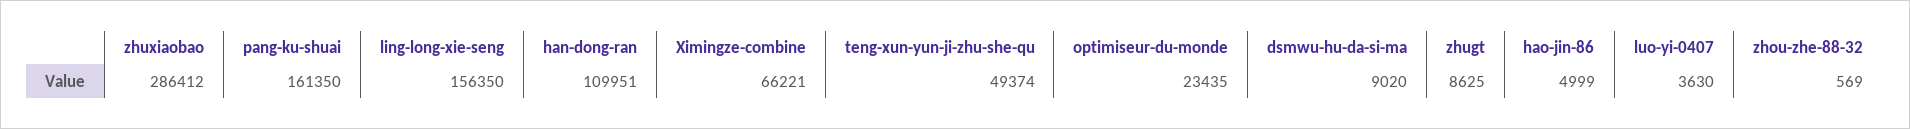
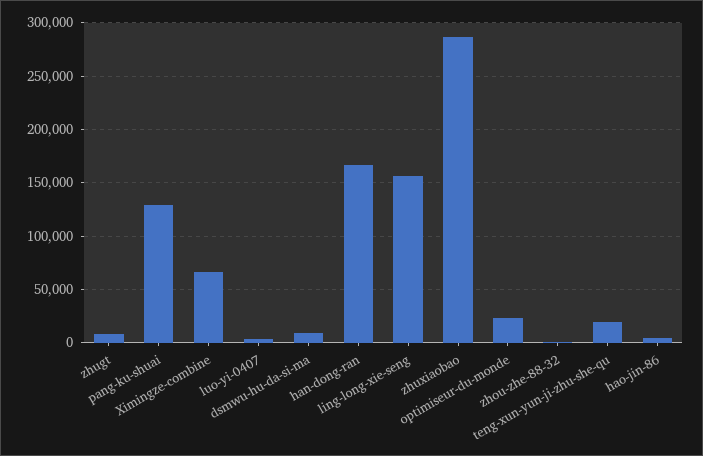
  {
    "zhuxiaobao": 286412,
-   "pang-ku-shuai": 161350,
+   "pang-ku-shuai": 130000,
    "ling-long-xie-seng": 156350,
-   "han-dong-ran": 109951,
+   "han-dong-ran": 170000,
    "Ximingze-combine": 66221,
-   "teng-xun-yun-ji-zhu-she-qu": 49374,
+   "teng-xun-yun-ji-zhu-she-qu": 20000,
    "optimiseur-du-monde": 23435,
    "dsmwu-hu-da-si-ma": 9020,
    "zhugt": 8625,
    "hao-jin-86": 4999,
    "luo-yi-0407": 3630,
    "zhou-zhe-88-32": 569
  }

